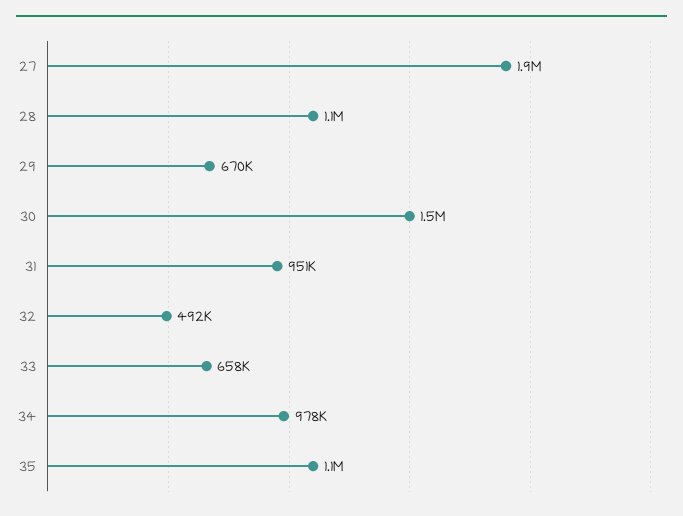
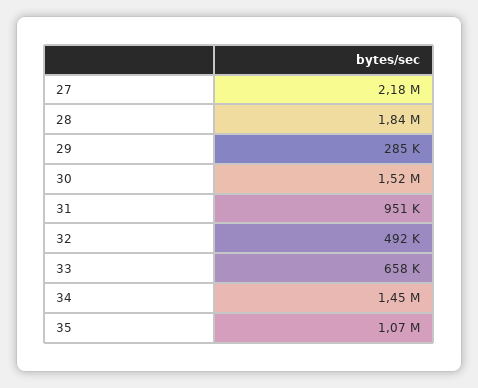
  {
-   "27": 1900000,
+   "27": 2180000,
-   "28": 1100000,
+   "28": 1840000,
-   "29": 670000,
+   "29": 285000,
    "30": 1520000,
    "31": 951000,
    "32": 492000,
    "33": 658000,
-   "34": 978000,
+   "34": 1450000,
    "35": 1070000
  }

